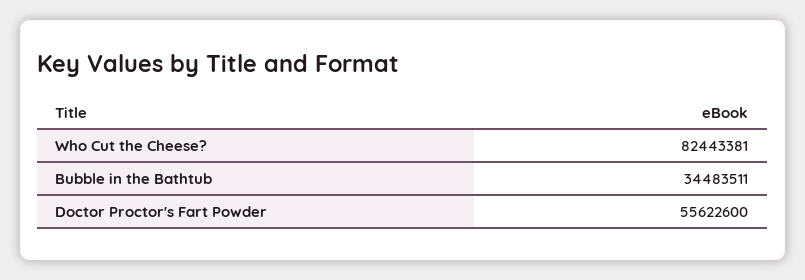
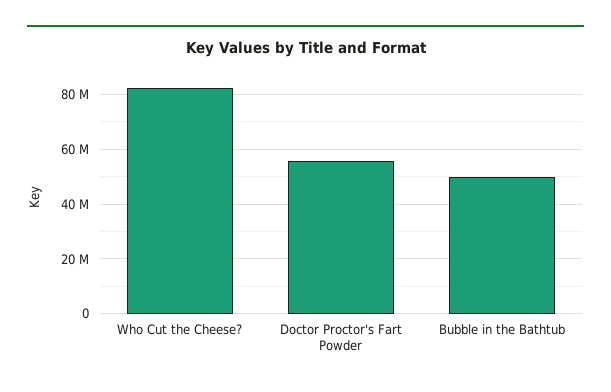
  {
    "Who Cut the Cheese?": 82443381,
-   "Bubble in the Bathtub": 34483511,
+   "Bubble in the Bathtub": 50000000,
    "Doctor Proctor's Fart Powder": 55622600
  }

